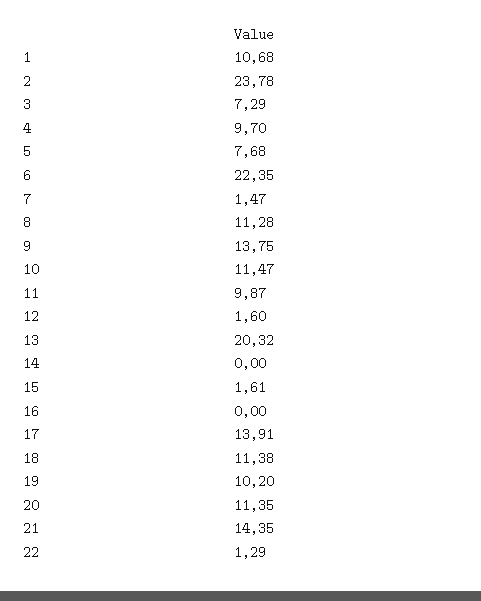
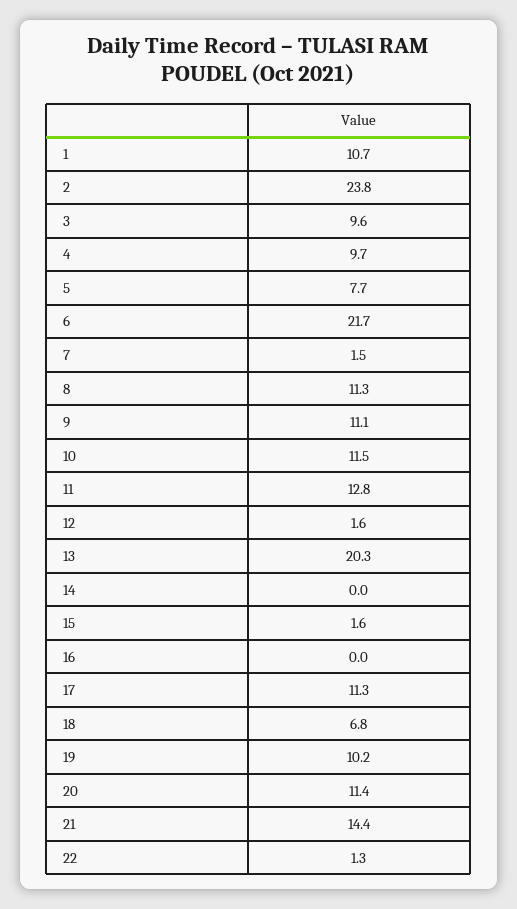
  {
    "1": 10.68,
    "2": 23.78,
-   "3": 7.29,
+   "3": 9.6,
    "4": 9.7,
    "5": 7.68,
-   "6": 22.35,
+   "6": 21.7,
    "7": 1.47,
    "8": 11.28,
-   "9": 13.75,
+   "9": 11.1,
    "10": 11.47,
-   "11": 9.87,
+   "11": 12.8,
    "12": 1.6,
    "13": 20.32,
    "14": 0,
    "15": 1.61,
    "16": 0,
-   "17": 13.91,
+   "17": 11.3,
-   "18": 11.38,
+   "18": 6.8,
    "19": 10.2,
    "20": 11.35,
    "21": 14.35,
    "22": 1.29
  }

